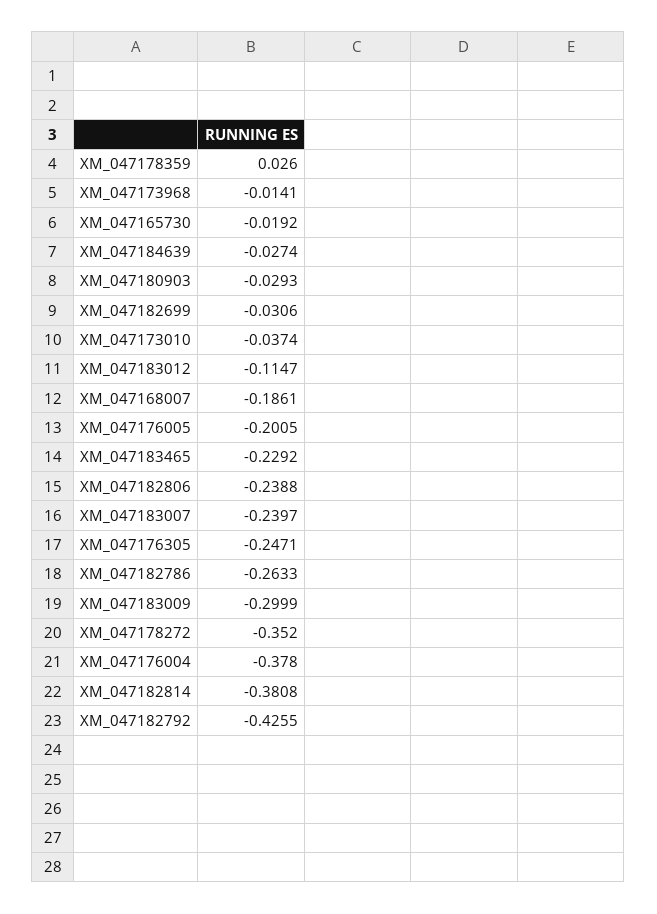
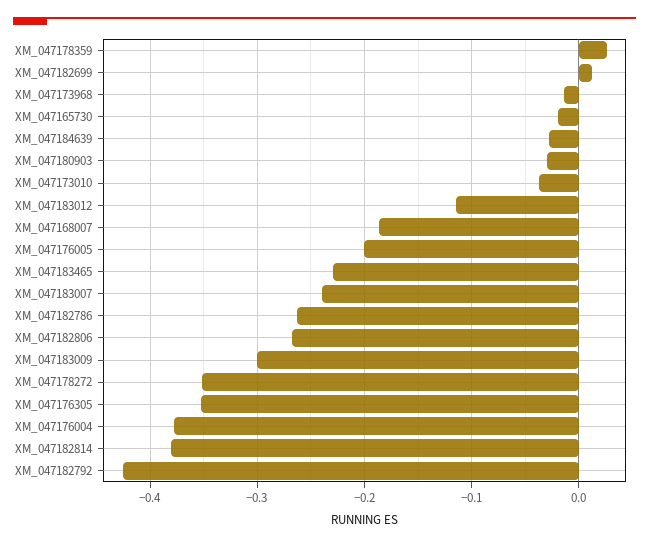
  {
    "XM_047178359": 0.026,
    "XM_047173968": -0.0141,
    "XM_047165730": -0.0192,
    "XM_047184639": -0.0274,
    "XM_047180903": -0.0293,
-   "XM_047182699": -0.0306,
+   "XM_047182699": 0.01,
    "XM_047173010": -0.0374,
    "XM_047183012": -0.1147,
    "XM_047168007": -0.1861,
    "XM_047176005": -0.2005,
    "XM_047183465": -0.2292,
-   "XM_047182806": -0.2388,
+   "XM_047182806": -0.27,
    "XM_047183007": -0.2397,
-   "XM_047176305": -0.2471,
+   "XM_047176305": -0.35,
    "XM_047182786": -0.2633,
    "XM_047183009": -0.2999,
    "XM_047178272": -0.352,
    "XM_047176004": -0.378,
    "XM_047182814": -0.3808,
    "XM_047182792": -0.4255
  }

